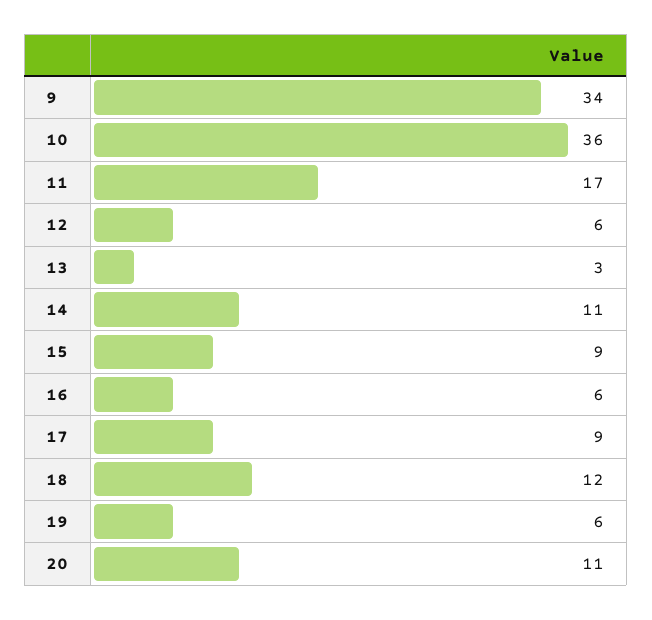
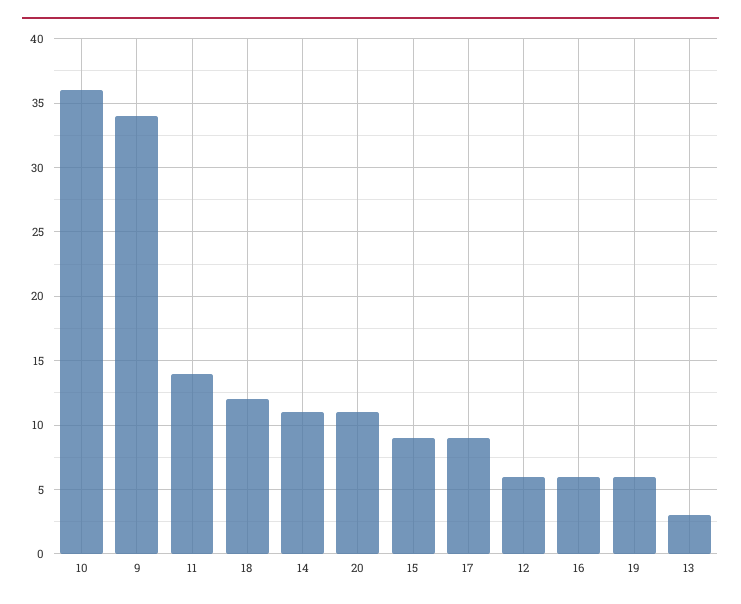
  {
    "9": 34,
    "10": 36,
-   "11": 17,
+   "11": 14,
    "12": 6,
    "13": 3,
    "14": 11,
    "15": 9,
    "16": 6,
    "17": 9,
    "18": 12,
    "19": 6,
    "20": 11
  }

